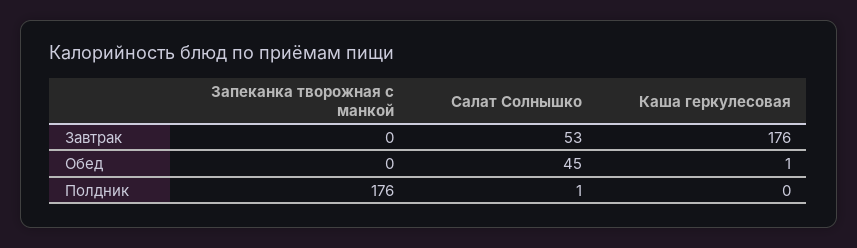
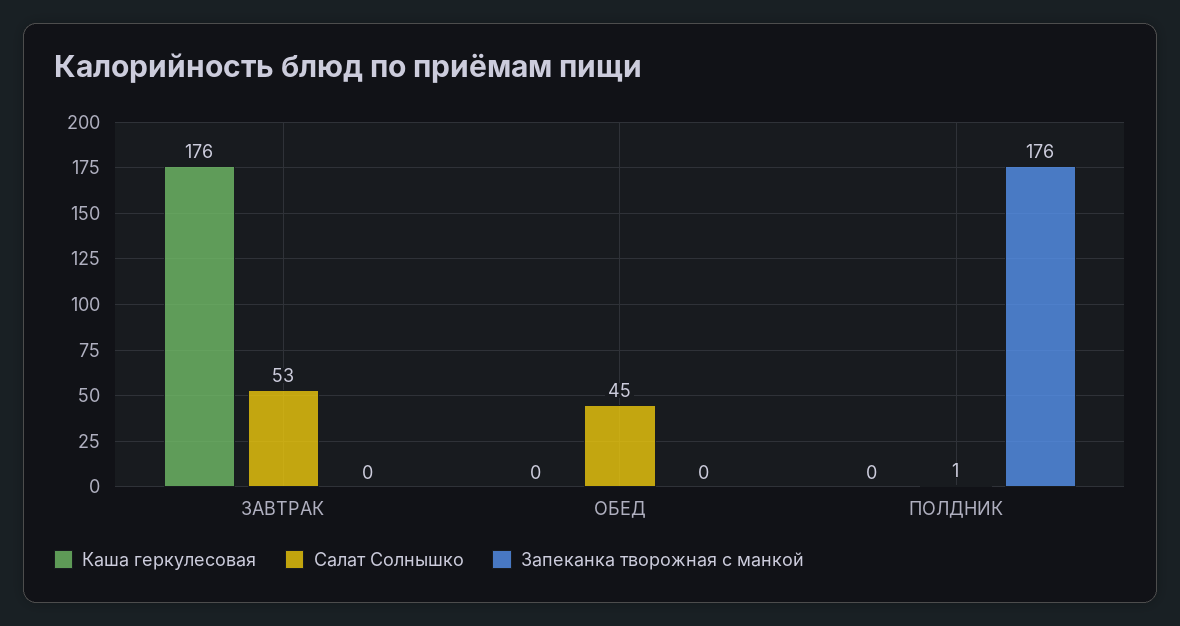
  {
    "Запеканка творожная с манкой": {
      "Завтрак": 0,
      "Обед": 0,
      "Полдник": 176
    },
    "Салат Солнышко": {
      "Завтрак": 53,
      "Обед": 45,
      "Полдник": 1
    },
    "Каша геркулесовая": {
      "Завтрак": 176,
-     "Обед": 1,
+     "Обед": 0,
      "Полдник": 0
    }
  }

